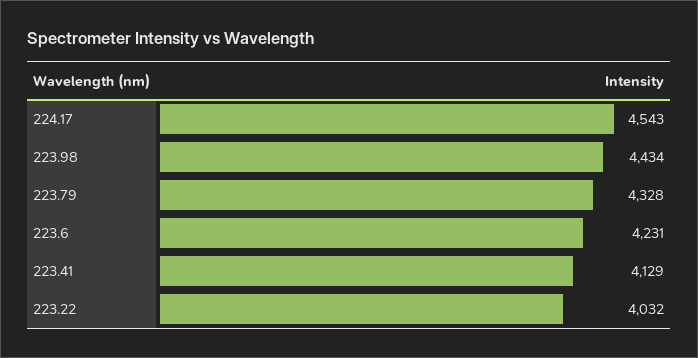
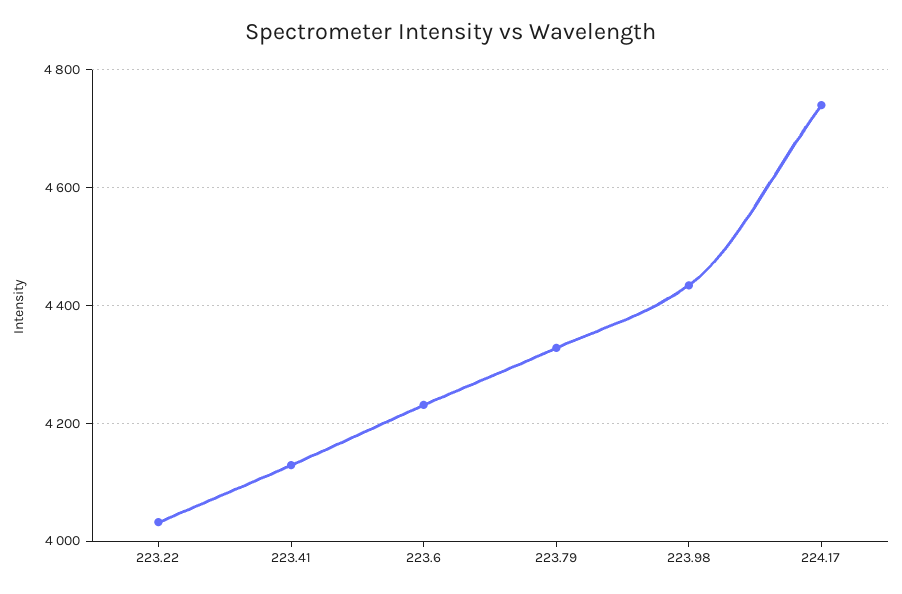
  {
-   "224.17": 4543,
+   "224.17": 4740,
    "223.98": 4434,
    "223.79": 4328,
    "223.6": 4231,
    "223.41": 4129,
    "223.22": 4032
  }

